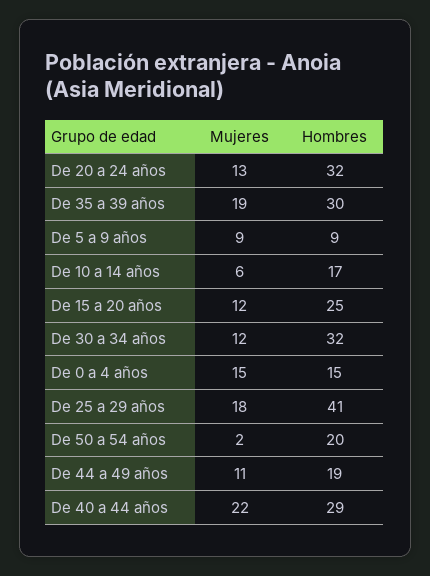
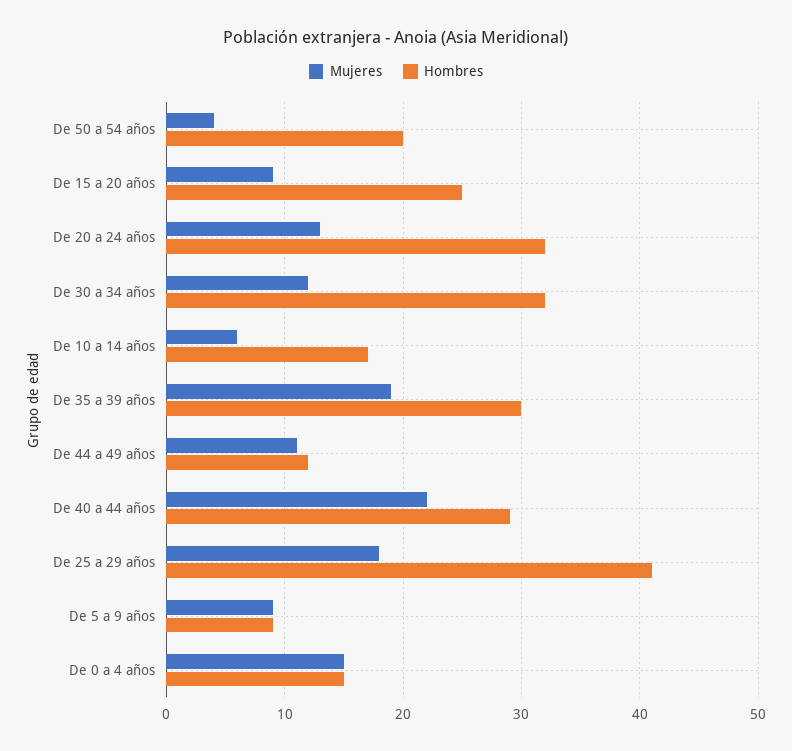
  {
    "Mujeres": {
      "De 20 a 24 años": 13,
      "De 35 a 39 años": 19,
      "De 5 a 9 años": 9,
      "De 10 a 14 años": 6,
-     "De 15 a 20 años": 12,
+     "De 15 a 20 años": 9,
      "De 30 a 34 años": 12,
      "De 0 a 4 años": 15,
      "De 25 a 29 años": 18,
-     "De 50 a 54 años": 2,
+     "De 50 a 54 años": 4,
      "De 44 a 49 años": 11,
      "De 40 a 44 años": 22
    },
    "Hombres": {
      "De 20 a 24 años": 32,
      "De 35 a 39 años": 30,
      "De 5 a 9 años": 9,
      "De 10 a 14 años": 17,
      "De 15 a 20 años": 25,
      "De 30 a 34 años": 32,
      "De 0 a 4 años": 15,
      "De 25 a 29 años": 41,
      "De 50 a 54 años": 20,
-     "De 44 a 49 años": 19,
+     "De 44 a 49 años": 12,
      "De 40 a 44 años": 29
    }
  }

